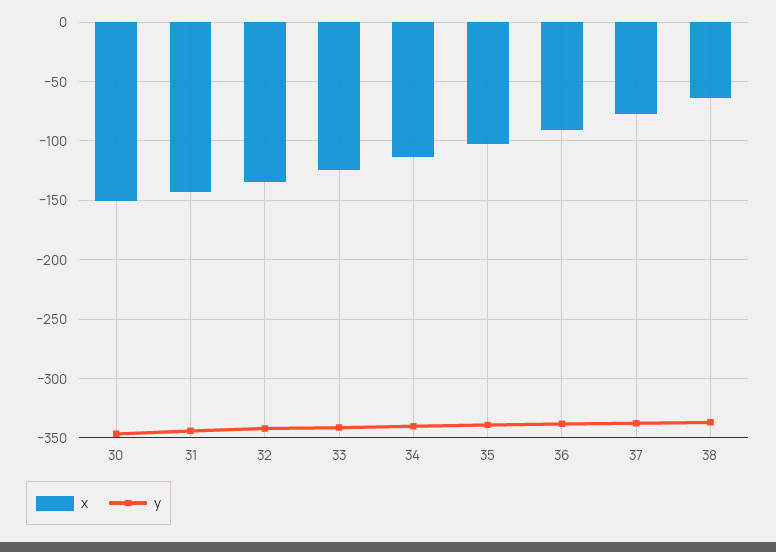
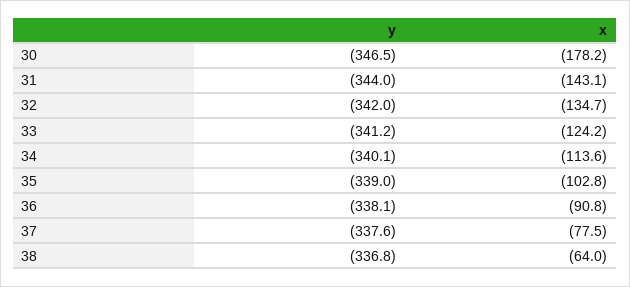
  {
    "x": {
-     "30": -150,
+     "30": -178.2,
      "31": -143.1,
      "32": -134.7,
      "33": -124.2,
      "34": -113.6,
      "35": -102.8,
      "36": -90.8,
      "37": -77.5,
      "38": -64
    },
    "y": {
      "30": -346.5,
      "31": -344,
      "32": -342,
      "33": -341.2,
      "34": -340.1,
      "35": -339,
      "36": -338.1,
      "37": -337.6,
      "38": -336.8
    }
  }

